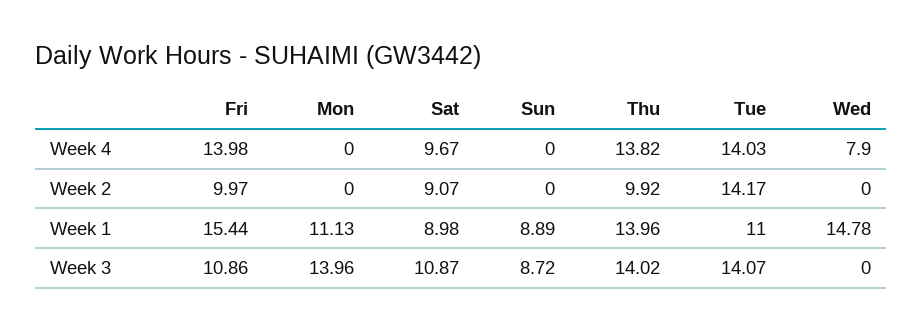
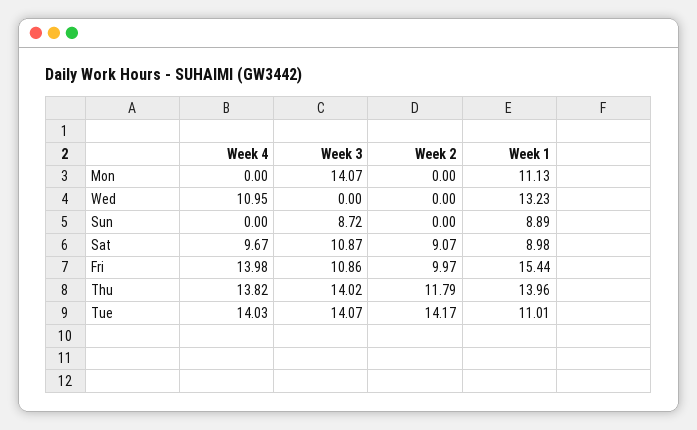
  {
    "Fri": {
      "Week 4": 13.98,
      "Week 2": 9.97,
      "Week 1": 15.44,
      "Week 3": 10.86
    },
    "Mon": {
      "Week 4": 0,
      "Week 2": 0,
      "Week 1": 11.13,
-     "Week 3": 13.96
+     "Week 3": 14.07
    },
    "Sat": {
      "Week 4": 9.67,
      "Week 2": 9.07,
      "Week 1": 8.98,
      "Week 3": 10.87
    },
    "Sun": {
      "Week 4": 0,
      "Week 2": 0,
      "Week 1": 8.89,
      "Week 3": 8.72
    },
    "Thu": {
      "Week 4": 13.82,
-     "Week 2": 9.92,
+     "Week 2": 11.79,
      "Week 1": 13.96,
      "Week 3": 14.02
    },
    "Tue": {
      "Week 4": 14.03,
      "Week 2": 14.17,
-     "Week 1": 11,
+     "Week 1": 11.01,
      "Week 3": 14.07
    },
    "Wed": {
-     "Week 4": 7.9,
+     "Week 4": 10.95,
      "Week 2": 0,
-     "Week 1": 14.78,
+     "Week 1": 13.23,
      "Week 3": 0
    }
  }

